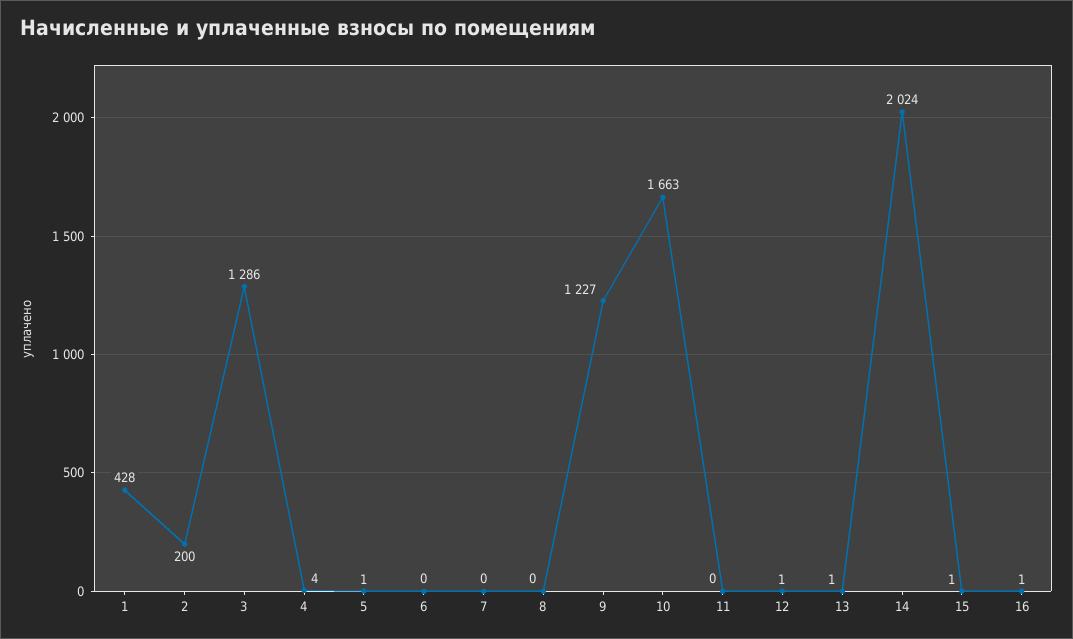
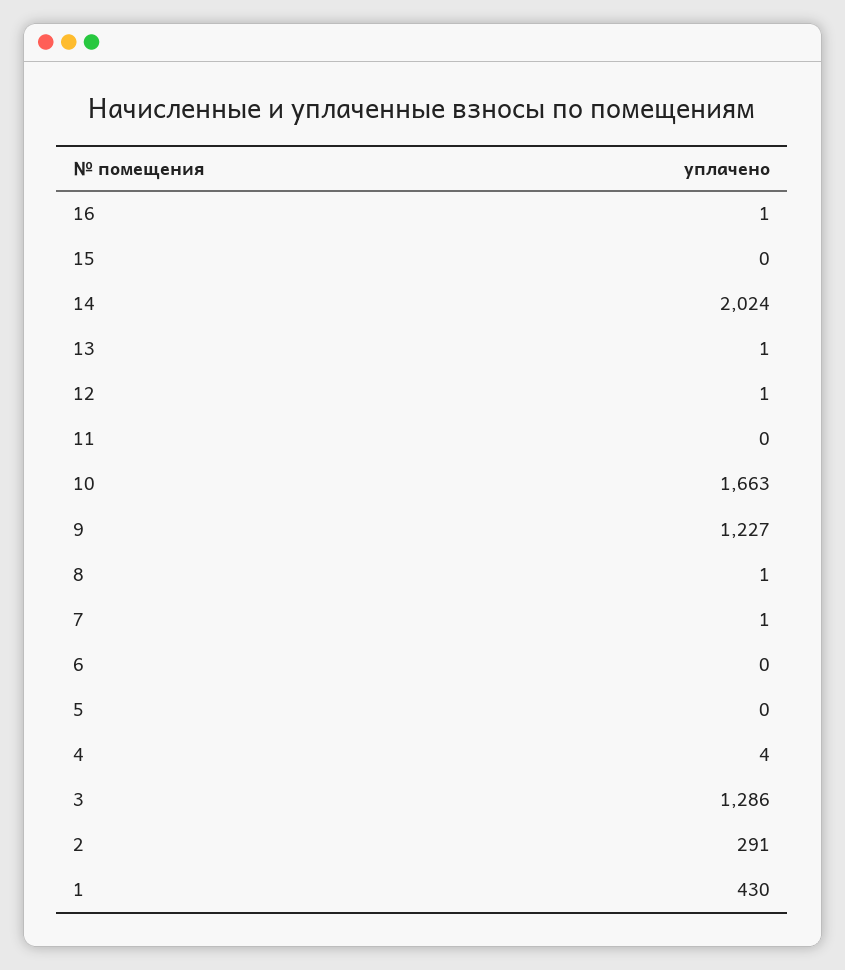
  {
-   "1": 428,
+   "1": 430,
-   "2": 200,
+   "2": 291,
    "3": 1286,
    "4": 4,
-   "5": 1,
+   "5": 0,
    "6": 0,
-   "7": 0,
+   "7": 1,
-   "8": 0,
+   "8": 1,
    "9": 1227,
    "10": 1663,
    "11": 0,
    "12": 1,
    "13": 1,
    "14": 2024,
-   "15": 1,
+   "15": 0,
    "16": 1
  }

